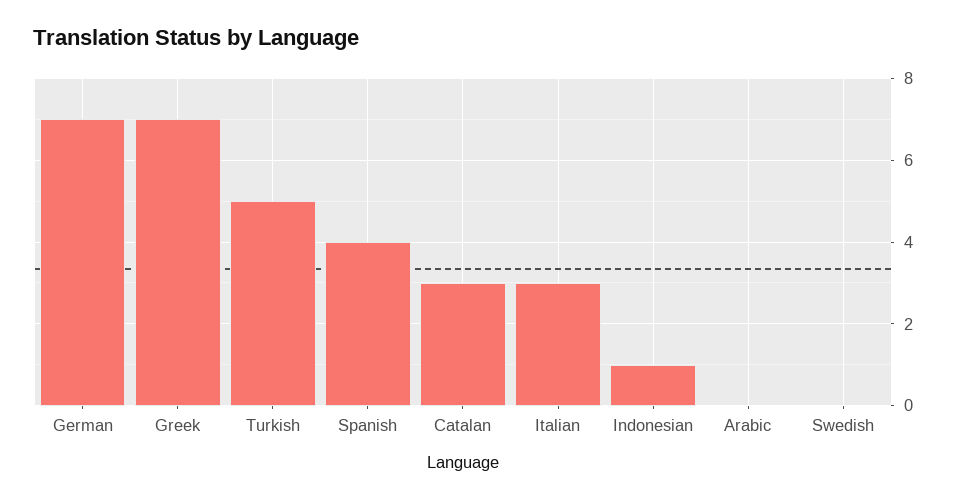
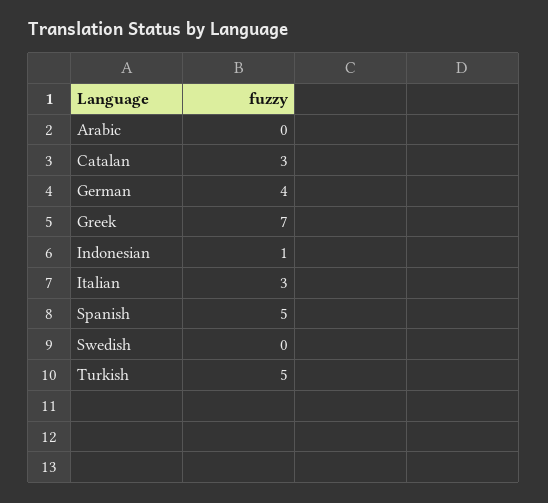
  {
-   "German": 7,
+   "German": 4,
    "Greek": 7,
    "Turkish": 5,
-   "Spanish": 4,
+   "Spanish": 5,
    "Catalan": 3,
    "Italian": 3,
    "Indonesian": 1,
    "Arabic": 0,
    "Swedish": 0
  }

